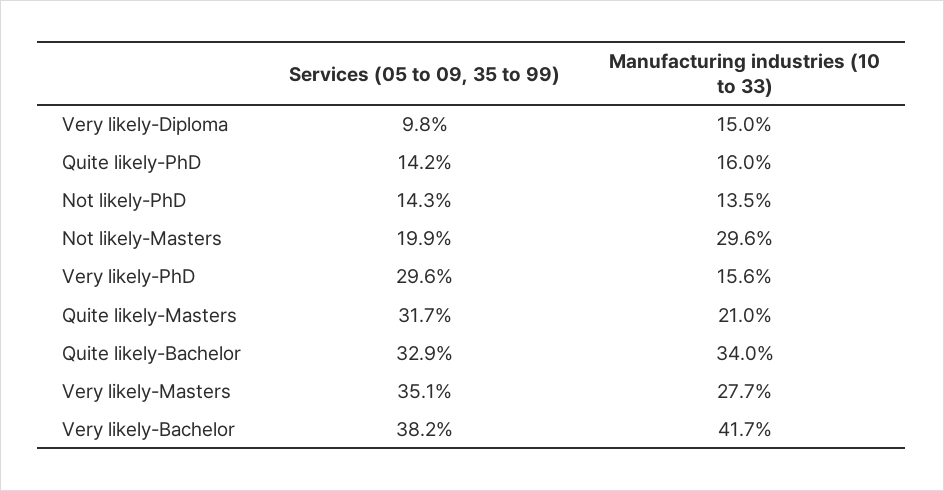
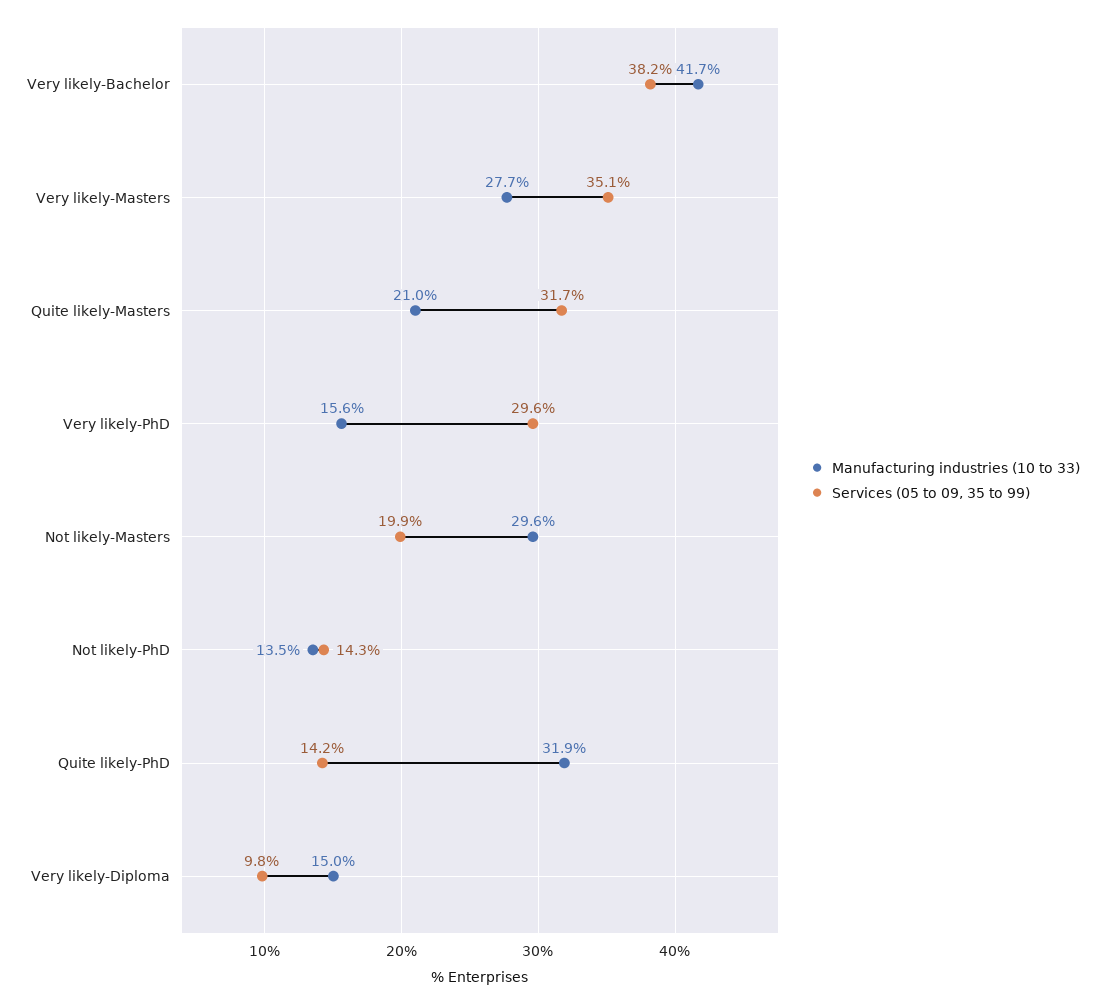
  {
    "Services (05 to 09, 35 to 99)": {
      "Very likely-Diploma": 9.8,
      "Quite likely-PhD": 14.2,
      "Not likely-PhD": 14.3,
      "Not likely-Masters": 19.9,
      "Very likely-PhD": 29.6,
      "Quite likely-Masters": 31.7,
-     "Quite likely-Bachelor": 32.9,
      "Very likely-Masters": 35.1,
      "Very likely-Bachelor": 38.2
    },
    "Manufacturing industries (10 to 33)": {
      "Very likely-Diploma": 15,
-     "Quite likely-PhD": 16,
+     "Quite likely-PhD": 31.9,
      "Not likely-PhD": 13.5,
      "Not likely-Masters": 29.6,
      "Very likely-PhD": 15.6,
      "Quite likely-Masters": 21,
-     "Quite likely-Bachelor": 34,
      "Very likely-Masters": 27.7,
      "Very likely-Bachelor": 41.7
    }
  }

